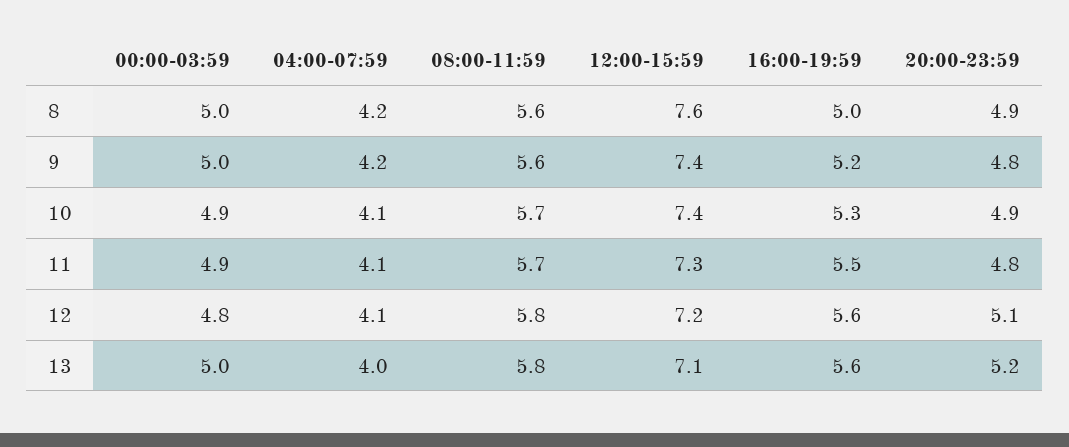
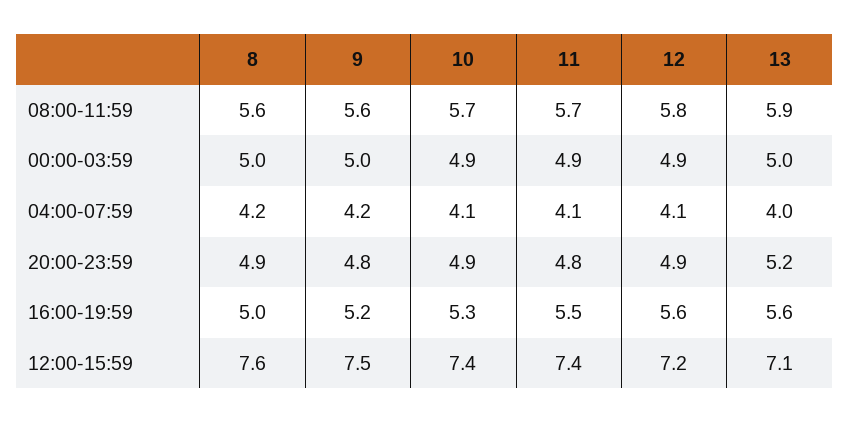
  {
    "00:00-03:59": {
      "8": 5,
      "9": 5,
      "10": 4.9,
      "11": 4.9,
-     "12": 4.8,
+     "12": 4.9,
      "13": 5
    },
    "04:00-07:59": {
      "8": 4.2,
      "9": 4.2,
      "10": 4.1,
      "11": 4.1,
      "12": 4.1,
      "13": 4
    },
    "08:00-11:59": {
      "8": 5.6,
      "9": 5.6,
      "10": 5.7,
      "11": 5.7,
      "12": 5.8,
-     "13": 5.8
+     "13": 5.9
    },
    "12:00-15:59": {
      "8": 7.6,
-     "9": 7.4,
+     "9": 7.5,
      "10": 7.4,
-     "11": 7.3,
+     "11": 7.4,
      "12": 7.2,
      "13": 7.1
    },
    "16:00-19:59": {
      "8": 5,
      "9": 5.2,
      "10": 5.3,
      "11": 5.5,
      "12": 5.6,
      "13": 5.6
    },
    "20:00-23:59": {
      "8": 4.9,
      "9": 4.8,
      "10": 4.9,
      "11": 4.8,
-     "12": 5.1,
+     "12": 4.9,
      "13": 5.2
    }
  }

